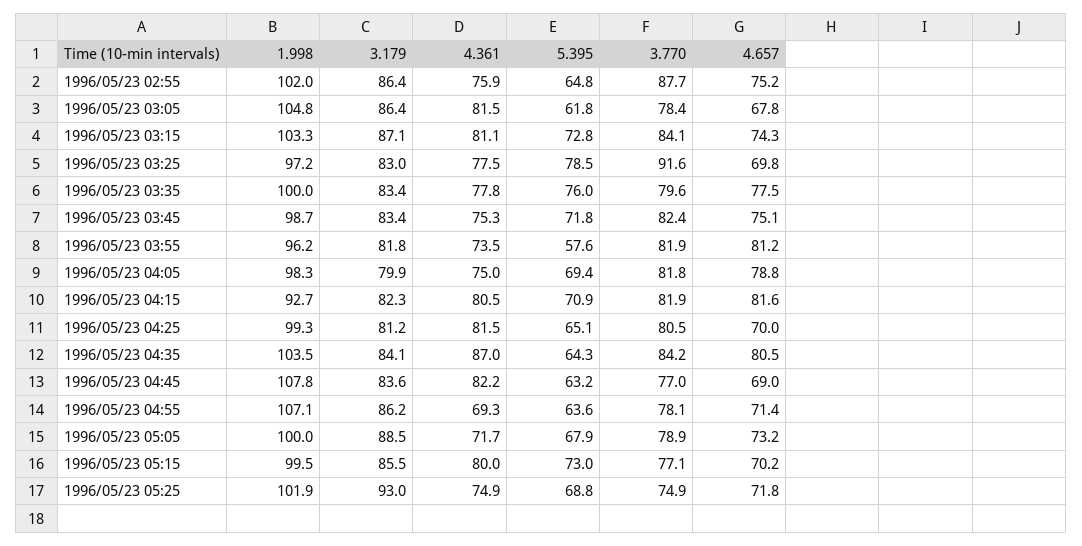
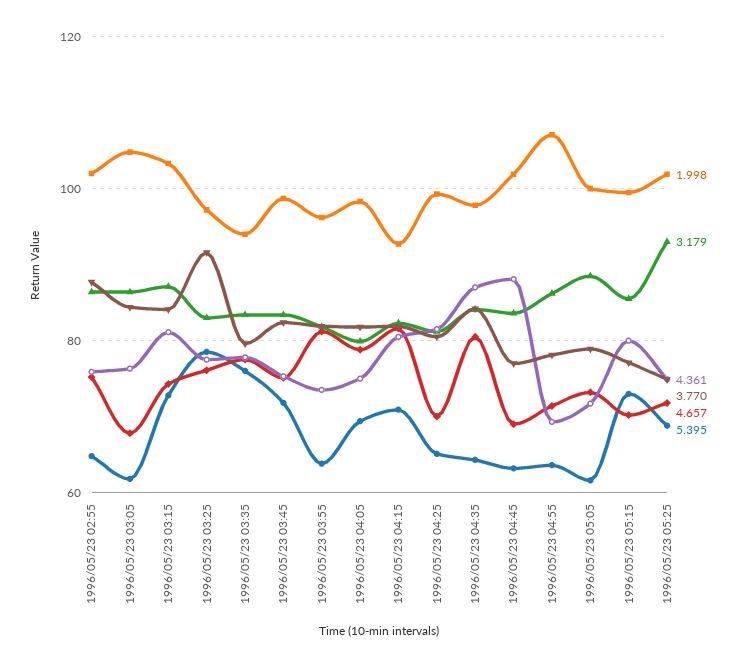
  {
    "1.998": {
      "1996/05/23 02:55": 102,
      "1996/05/23 03:05": 104.8,
      "1996/05/23 03:15": 103.3,
      "1996/05/23 03:25": 97.2,
-     "1996/05/23 03:35": 100,
+     "1996/05/23 03:35": 94,
      "1996/05/23 03:45": 98.7,
      "1996/05/23 03:55": 96.2,
      "1996/05/23 04:05": 98.3,
      "1996/05/23 04:15": 92.7,
      "1996/05/23 04:25": 99.3,
-     "1996/05/23 04:35": 103.5,
+     "1996/05/23 04:35": 98,
-     "1996/05/23 04:45": 107.8,
+     "1996/05/23 04:45": 102,
      "1996/05/23 04:55": 107.1,
      "1996/05/23 05:05": 100,
      "1996/05/23 05:15": 99.5,
      "1996/05/23 05:25": 101.9
    },
    "3.179": {
      "1996/05/23 02:55": 86.4,
      "1996/05/23 03:05": 86.4,
      "1996/05/23 03:15": 87.1,
      "1996/05/23 03:25": 83,
      "1996/05/23 03:35": 83.4,
      "1996/05/23 03:45": 83.4,
      "1996/05/23 03:55": 81.8,
      "1996/05/23 04:05": 79.9,
      "1996/05/23 04:15": 82.3,
      "1996/05/23 04:25": 81.2,
      "1996/05/23 04:35": 84.1,
      "1996/05/23 04:45": 83.6,
      "1996/05/23 04:55": 86.2,
      "1996/05/23 05:05": 88.5,
      "1996/05/23 05:15": 85.5,
      "1996/05/23 05:25": 93
    },
    "4.361": {
      "1996/05/23 02:55": 75.9,
-     "1996/05/23 03:05": 81.5,
+     "1996/05/23 03:05": 76,
      "1996/05/23 03:15": 81.1,
      "1996/05/23 03:25": 77.5,
      "1996/05/23 03:35": 77.8,
      "1996/05/23 03:45": 75.3,
      "1996/05/23 03:55": 73.5,
      "1996/05/23 04:05": 75,
      "1996/05/23 04:15": 80.5,
      "1996/05/23 04:25": 81.5,
      "1996/05/23 04:35": 87,
-     "1996/05/23 04:45": 82.2,
+     "1996/05/23 04:45": 88,
      "1996/05/23 04:55": 69.3,
      "1996/05/23 05:05": 71.7,
      "1996/05/23 05:15": 80,
      "1996/05/23 05:25": 74.9
    },
    "5.395": {
      "1996/05/23 02:55": 64.8,
      "1996/05/23 03:05": 61.8,
      "1996/05/23 03:15": 72.8,
      "1996/05/23 03:25": 78.5,
      "1996/05/23 03:35": 76,
      "1996/05/23 03:45": 71.8,
-     "1996/05/23 03:55": 57.6,
+     "1996/05/23 03:55": 64,
      "1996/05/23 04:05": 69.4,
      "1996/05/23 04:15": 70.9,
      "1996/05/23 04:25": 65.1,
      "1996/05/23 04:35": 64.3,
      "1996/05/23 04:45": 63.2,
      "1996/05/23 04:55": 63.6,
-     "1996/05/23 05:05": 67.9,
+     "1996/05/23 05:05": 62,
      "1996/05/23 05:15": 73,
      "1996/05/23 05:25": 68.8
    },
    "3.770": {
      "1996/05/23 02:55": 87.7,
-     "1996/05/23 03:05": 78.4,
+     "1996/05/23 03:05": 84,
      "1996/05/23 03:15": 84.1,
      "1996/05/23 03:25": 91.6,
      "1996/05/23 03:35": 79.6,
      "1996/05/23 03:45": 82.4,
      "1996/05/23 03:55": 81.9,
      "1996/05/23 04:05": 81.8,
      "1996/05/23 04:15": 81.9,
      "1996/05/23 04:25": 80.5,
      "1996/05/23 04:35": 84.2,
      "1996/05/23 04:45": 77,
      "1996/05/23 04:55": 78.1,
      "1996/05/23 05:05": 78.9,
      "1996/05/23 05:15": 77.1,
      "1996/05/23 05:25": 74.9
    },
    "4.657": {
      "1996/05/23 02:55": 75.2,
      "1996/05/23 03:05": 67.8,
      "1996/05/23 03:15": 74.3,
-     "1996/05/23 03:25": 69.8,
+     "1996/05/23 03:25": 76,
      "1996/05/23 03:35": 77.5,
      "1996/05/23 03:45": 75.1,
      "1996/05/23 03:55": 81.2,
      "1996/05/23 04:05": 78.8,
      "1996/05/23 04:15": 81.6,
      "1996/05/23 04:25": 70,
      "1996/05/23 04:35": 80.5,
      "1996/05/23 04:45": 69,
      "1996/05/23 04:55": 71.4,
      "1996/05/23 05:05": 73.2,
      "1996/05/23 05:15": 70.2,
      "1996/05/23 05:25": 71.8
    }
  }

